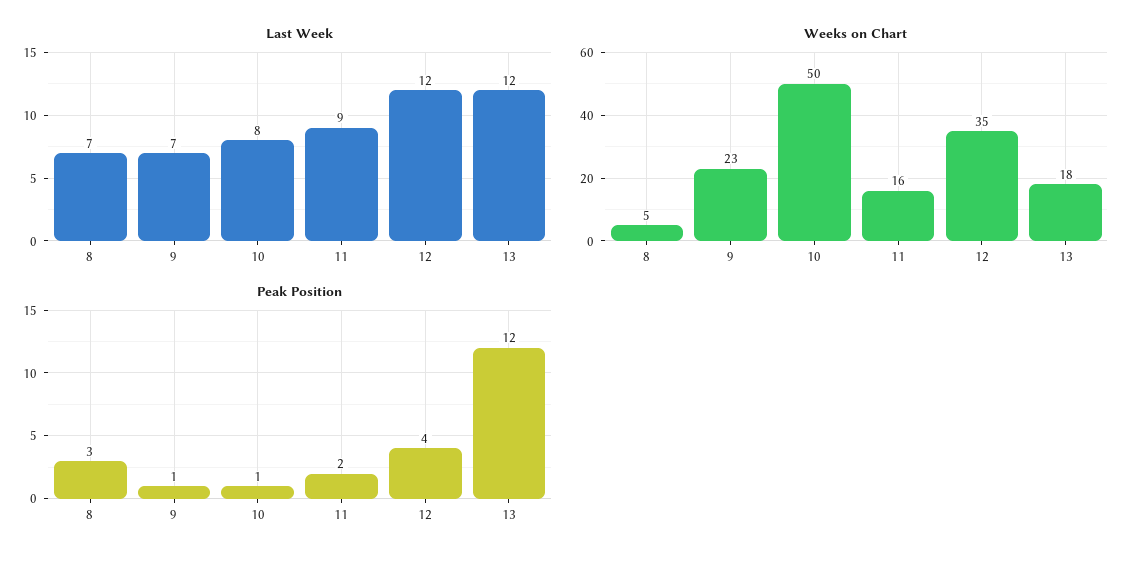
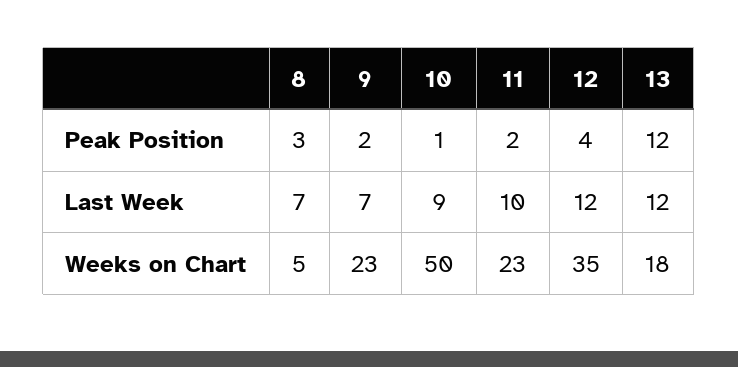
  {
    "Last Week": {
      "8": 7,
      "9": 7,
-     "10": 8,
+     "10": 9,
-     "11": 9,
+     "11": 10,
      "12": 12,
      "13": 12
    },
    "Weeks on Chart": {
      "8": 5,
      "9": 23,
      "10": 50,
-     "11": 16,
+     "11": 23,
      "12": 35,
      "13": 18
    },
    "Peak Position": {
      "8": 3,
-     "9": 1,
+     "9": 2,
      "10": 1,
      "11": 2,
      "12": 4,
      "13": 12
    }
  }

